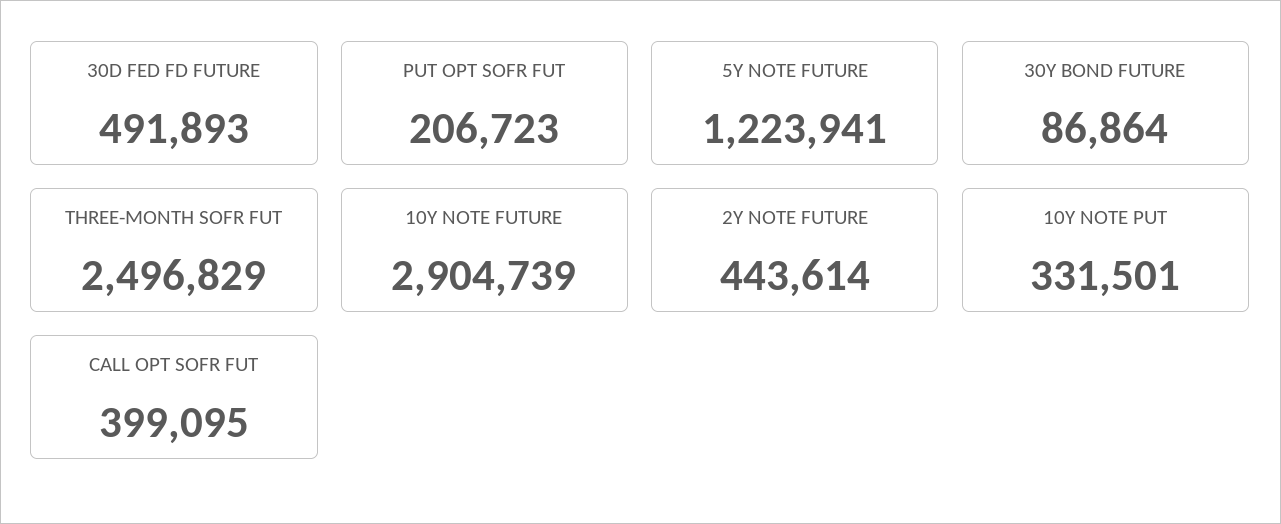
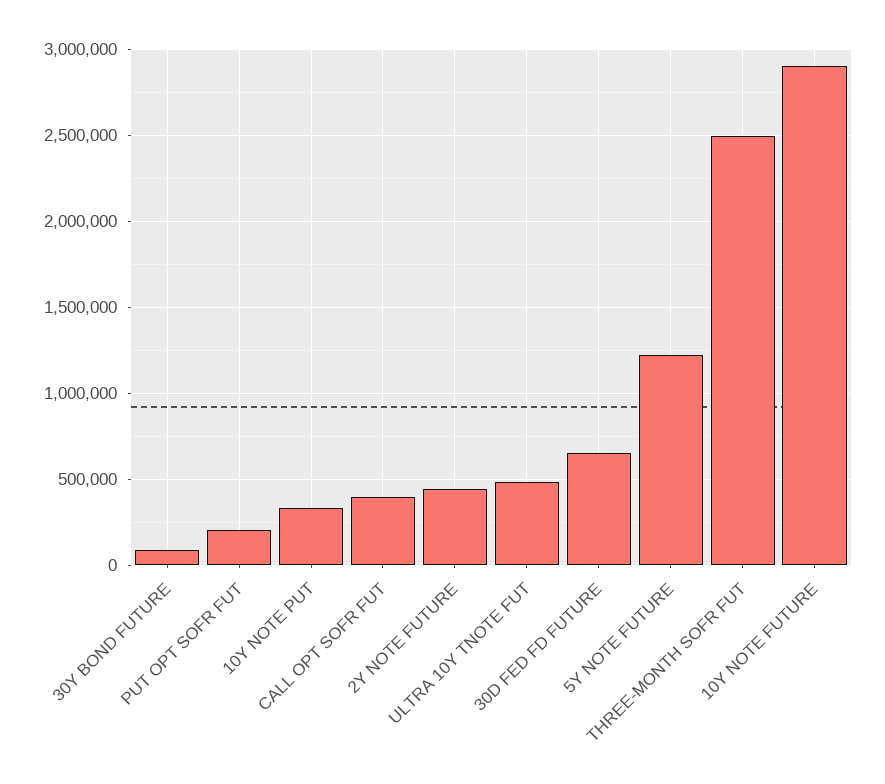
  {
-   "30D FED FD FUTURE": 491893,
+   "30D FED FD FUTURE": 650000,
    "PUT OPT SOFR FUT": 206723,
    "5Y NOTE FUTURE": 1223941,
    "30Y BOND FUTURE": 86864,
    "THREE-MONTH SOFR FUT": 2496829,
    "10Y NOTE FUTURE": 2904739,
    "2Y NOTE FUTURE": 443614,
    "10Y NOTE PUT": 331501,
-   "CALL OPT SOFR FUT": 399095
+   "CALL OPT SOFR FUT": 399095,
+   "ULTRA 10Y TNOTE FUT": 500000
  }

